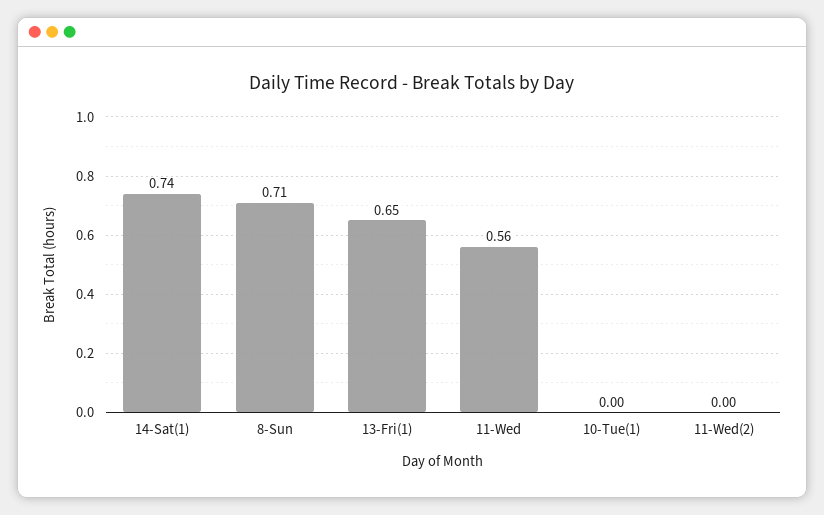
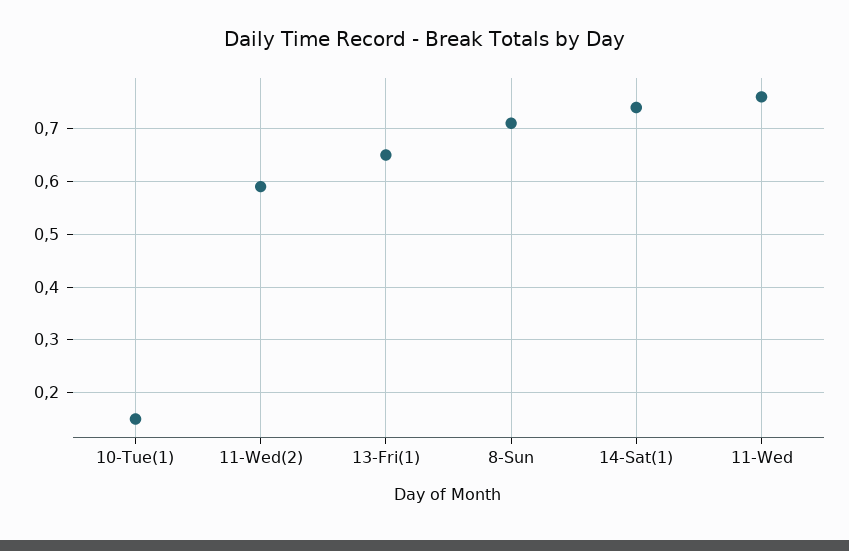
  {
    "14-Sat(1)": 0.74,
    "8-Sun": 0.71,
    "13-Fri(1)": 0.65,
-   "11-Wed": 0.56,
+   "11-Wed": 0.75,
-   "10-Tue(1)": 0,
+   "10-Tue(1)": 0.15,
-   "11-Wed(2)": 0
+   "11-Wed(2)": 0.6
  }

